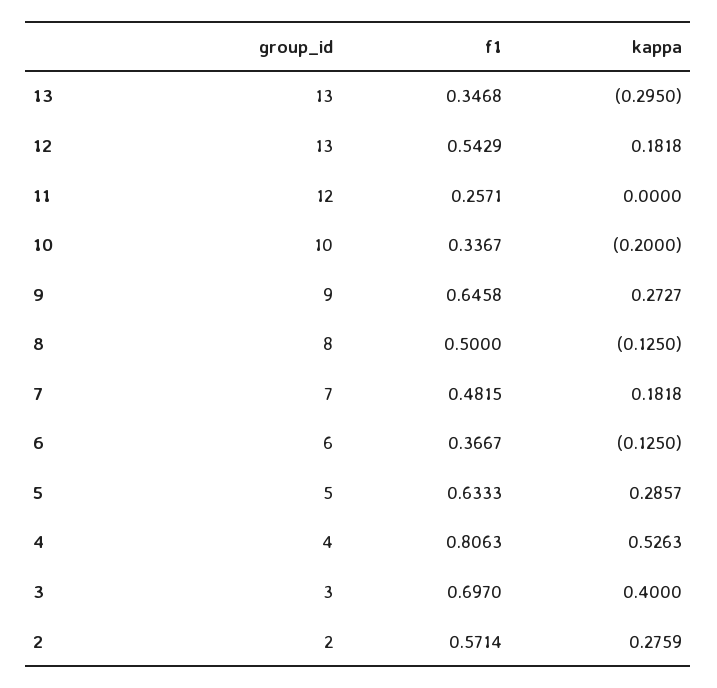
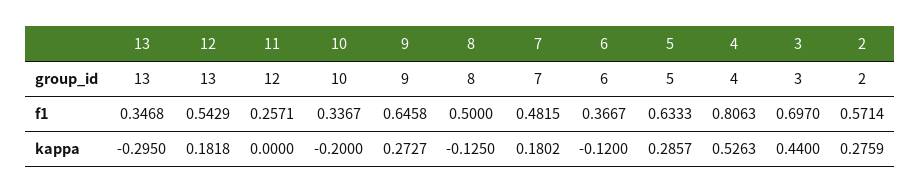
  {
    "group_id": {
      "13": 13,
      "12": 13,
      "11": 12,
      "10": 10,
      "9": 9,
      "8": 8,
      "7": 7,
      "6": 6,
      "5": 5,
      "4": 4,
      "3": 3,
      "2": 2
    },
    "f1": {
      "13": 0.3468,
      "12": 0.5429,
      "11": 0.2571,
      "10": 0.3367,
      "9": 0.6458,
      "8": 0.5,
      "7": 0.4815,
      "6": 0.3667,
      "5": 0.6333,
      "4": 0.8063,
      "3": 0.697,
      "2": 0.5714
    },
    "kappa": {
      "13": -0.295,
      "12": 0.1818,
      "11": 0,
      "10": -0.2,
      "9": 0.2727,
      "8": -0.125,
-     "7": 0.1818,
+     "7": 0.1802,
-     "6": -0.125,
+     "6": -0.12,
      "5": 0.2857,
      "4": 0.5263,
-     "3": 0.4,
+     "3": 0.44,
      "2": 0.2759
    }
  }

